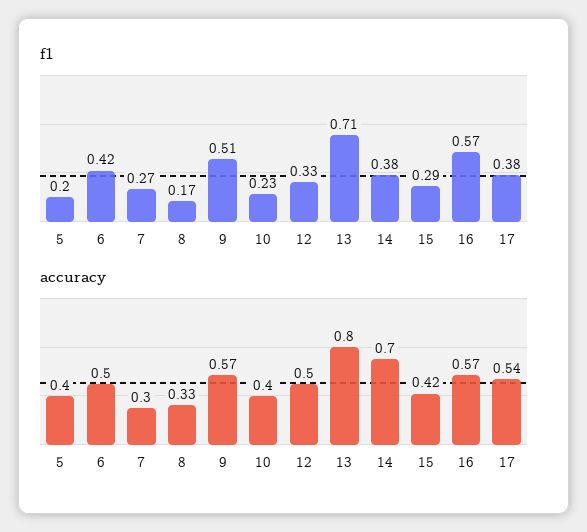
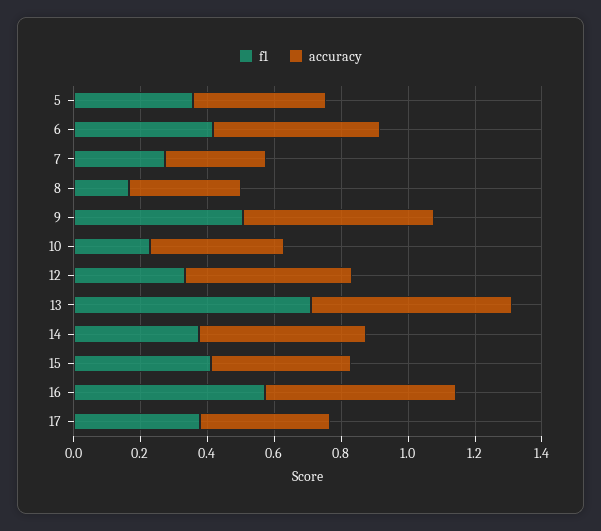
  {
    "f1": {
-     "5": 0.2,
+     "5": 0.35,
      "6": 0.42,
      "7": 0.27,
      "8": 0.17,
      "9": 0.51,
      "10": 0.23,
      "12": 0.33,
      "13": 0.71,
      "14": 0.38,
-     "15": 0.29,
+     "15": 0.4,
      "16": 0.57,
      "17": 0.38
    },
    "accuracy": {
      "5": 0.4,
      "6": 0.5,
      "7": 0.3,
      "8": 0.33,
      "9": 0.57,
      "10": 0.4,
      "12": 0.5,
-     "13": 0.8,
+     "13": 0.6,
-     "14": 0.7,
+     "14": 0.5,
      "15": 0.42,
      "16": 0.57,
-     "17": 0.54
+     "17": 0.4
    }
  }

